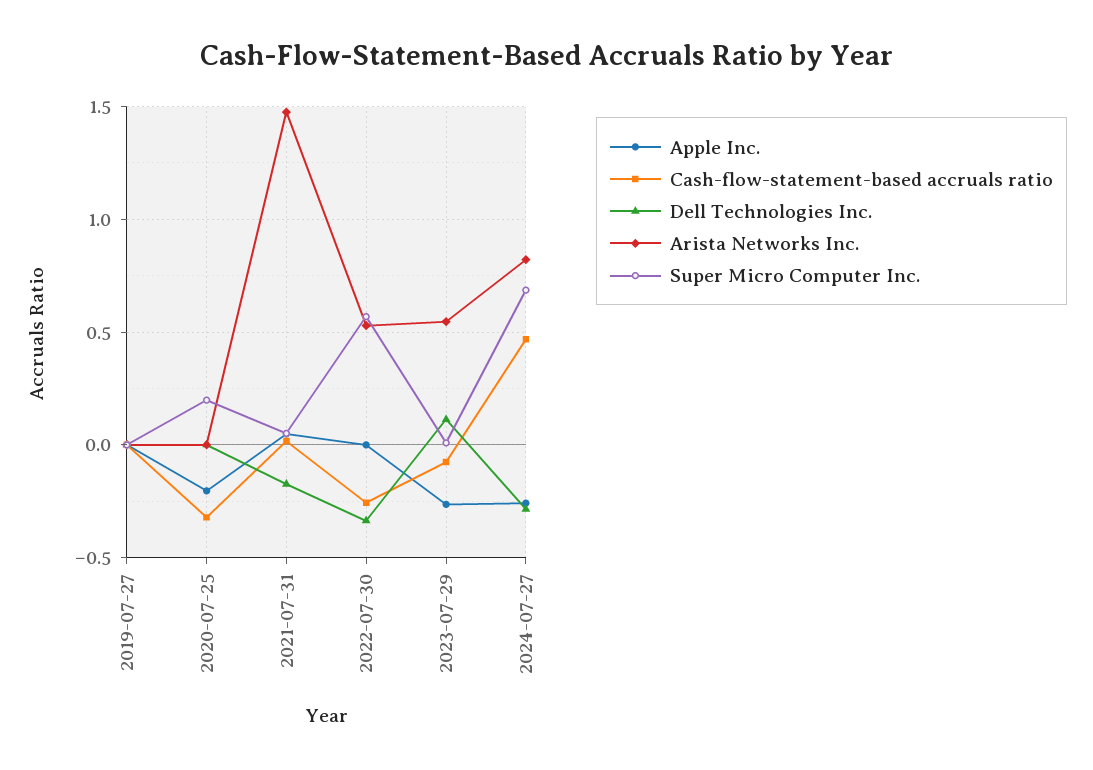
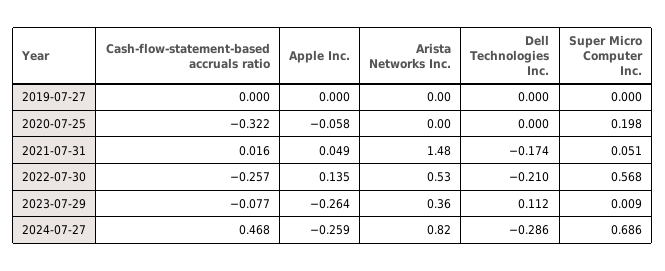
  {
    "Apple Inc.": {
      "2019-07-27": 0,
-     "2020-07-25": -0.2,
+     "2020-07-25": -0.058,
      "2021-07-31": 0.049,
-     "2022-07-30": 0,
+     "2022-07-30": 0.135,
      "2023-07-29": -0.264,
      "2024-07-27": -0.259
    },
    "Cash-flow-statement-based accruals ratio": {
      "2019-07-27": 0,
      "2020-07-25": -0.322,
      "2021-07-31": 0.016,
      "2022-07-30": -0.257,
      "2023-07-29": -0.077,
      "2024-07-27": 0.468
    },
    "Dell Technologies Inc.": {
      "2019-07-27": 0,
      "2020-07-25": 0,
      "2021-07-31": -0.174,
-     "2022-07-30": -0.35,
+     "2022-07-30": -0.21,
      "2023-07-29": 0.112,
      "2024-07-27": -0.286
    },
    "Arista Networks Inc.": {
      "2019-07-27": 0,
      "2020-07-25": 0,
      "2021-07-31": 1.48,
      "2022-07-30": 0.53,
-     "2023-07-29": 0.55,
+     "2023-07-29": 0.36,
      "2024-07-27": 0.82
    },
    "Super Micro Computer Inc.": {
      "2019-07-27": 0,
      "2020-07-25": 0.198,
      "2021-07-31": 0.051,
      "2022-07-30": 0.568,
      "2023-07-29": 0.009,
      "2024-07-27": 0.686
    }
  }

